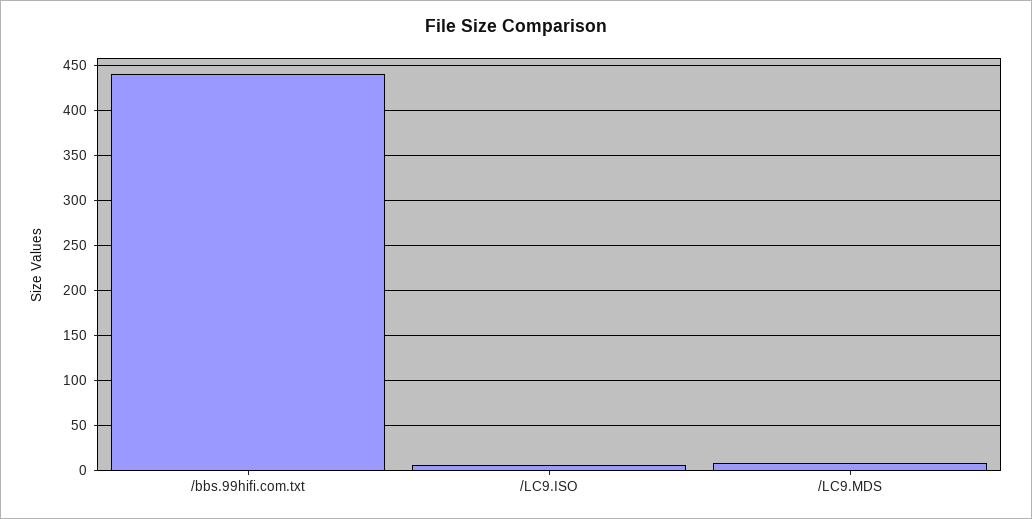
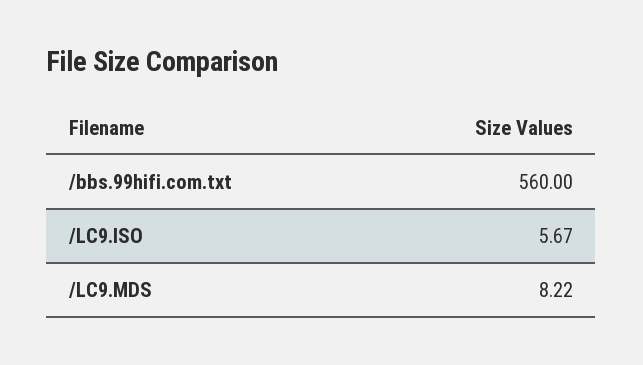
  {
-   "/bbs.99hifi.com.txt": 440,
+   "/bbs.99hifi.com.txt": 560,
    "/LC9.ISO": 5.67,
    "/LC9.MDS": 8.22
  }

